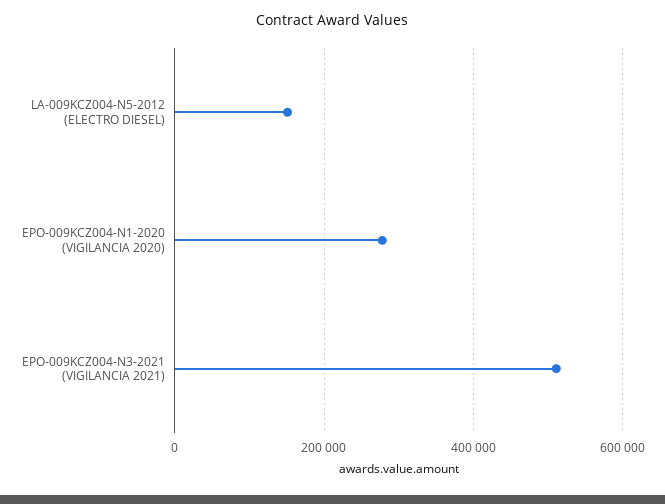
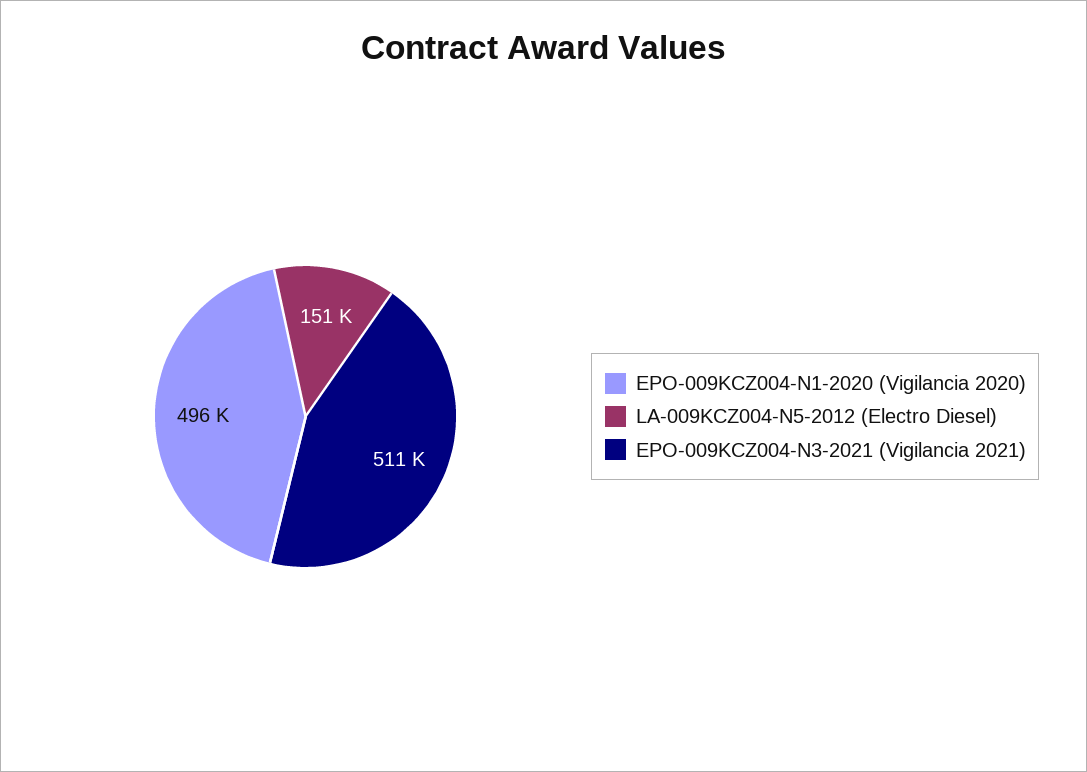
  {
    "LA-009KCZ004-N5-2012 (ELECTRO DIESEL)": 151000,
-   "EPO-009KCZ004-N1-2020 (VIGILANCIA 2020)": 280000,
+   "EPO-009KCZ004-N1-2020 (VIGILANCIA 2020)": 496000,
    "EPO-009KCZ004-N3-2021 (VIGILANCIA 2021)": 511000
  }

